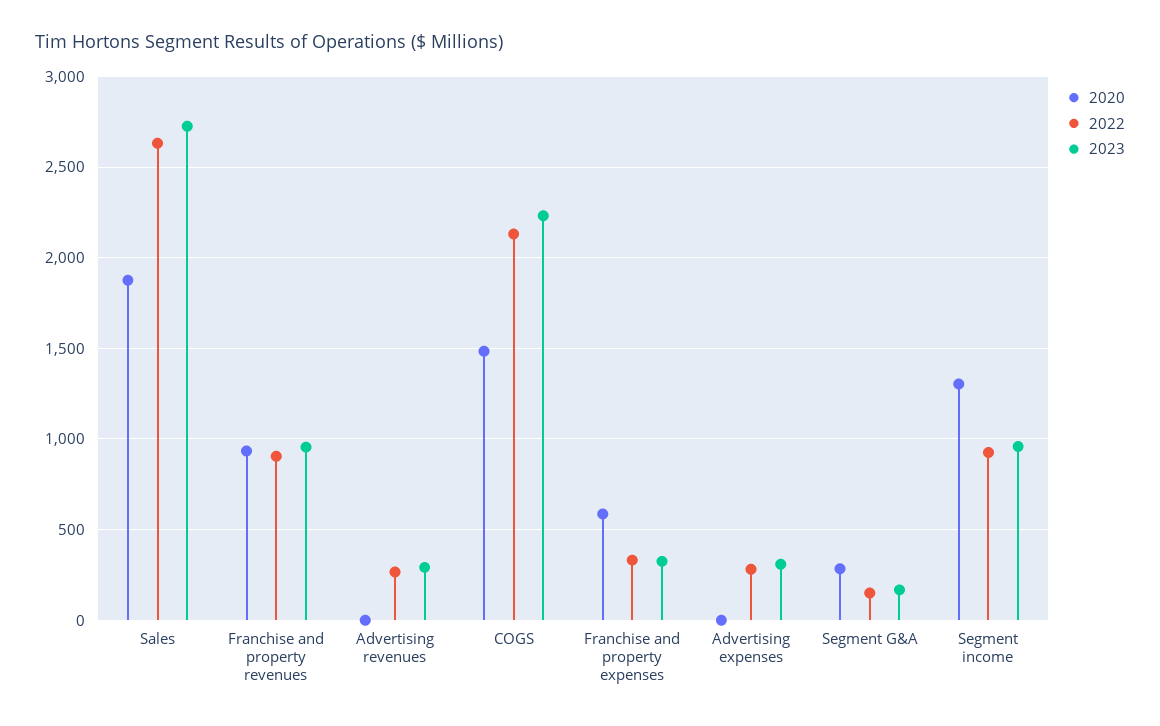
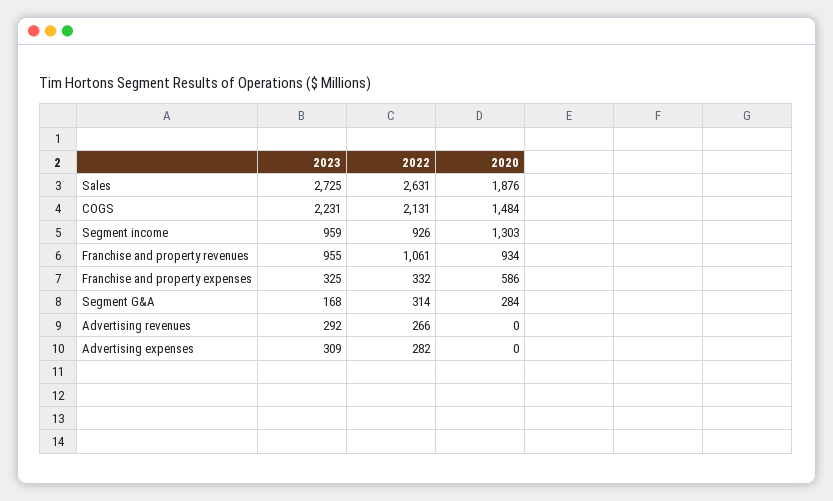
  {
    "2020": {
      "Sales": 1876,
      "Franchise and property revenues": 934,
      "Advertising revenues": 0,
      "COGS": 1484,
      "Franchise and property expenses": 586,
      "Advertising expenses": 0,
      "Segment G&A": 284,
      "Segment income": 1303
    },
    "2022": {
      "Sales": 2631,
-     "Franchise and property revenues": 900,
+     "Franchise and property revenues": 1061,
      "Advertising revenues": 266,
      "COGS": 2131,
      "Franchise and property expenses": 332,
      "Advertising expenses": 282,
-     "Segment G&A": 150,
+     "Segment G&A": 314,
      "Segment income": 926
    },
    "2023": {
      "Sales": 2725,
      "Franchise and property revenues": 955,
      "Advertising revenues": 292,
      "COGS": 2231,
      "Franchise and property expenses": 325,
      "Advertising expenses": 309,
      "Segment G&A": 168,
      "Segment income": 959
    }
  }

